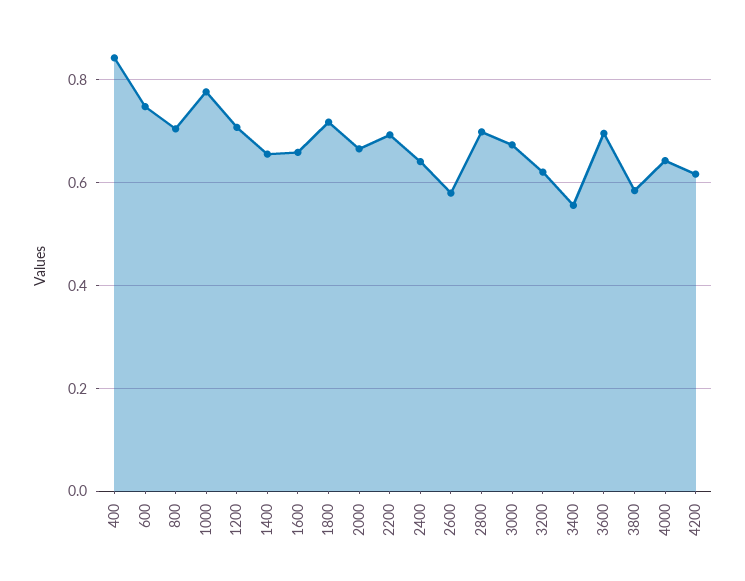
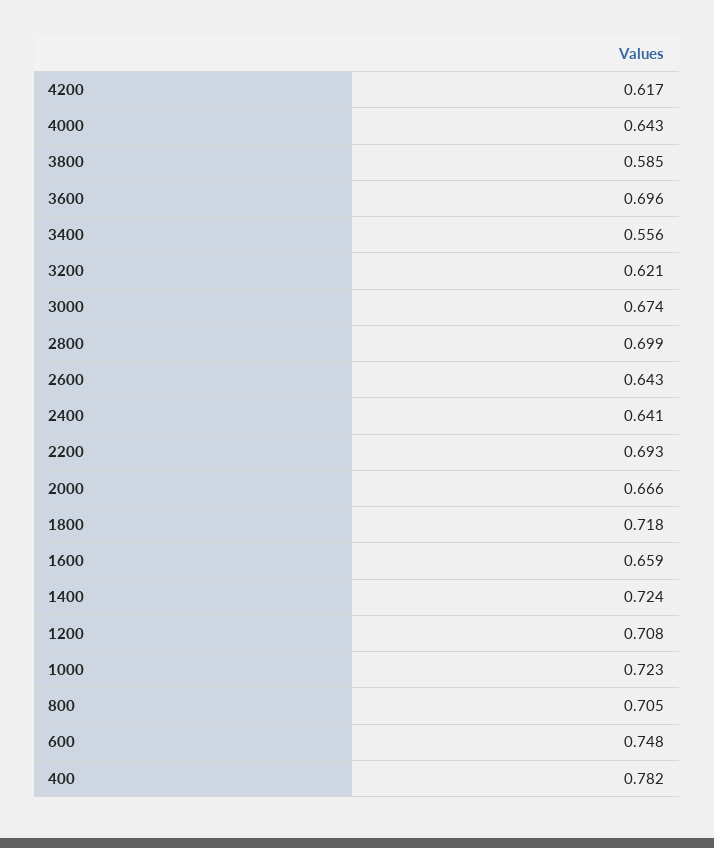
  {
-   "400": 0.84,
+   "400": 0.782,
    "600": 0.748,
    "800": 0.705,
-   "1000": 0.78,
+   "1000": 0.723,
    "1200": 0.708,
-   "1400": 0.66,
+   "1400": 0.724,
    "1600": 0.659,
    "1800": 0.718,
    "2000": 0.666,
    "2200": 0.693,
    "2400": 0.641,
-   "2600": 0.58,
+   "2600": 0.643,
    "2800": 0.699,
    "3000": 0.674,
    "3200": 0.621,
    "3400": 0.556,
    "3600": 0.696,
    "3800": 0.585,
    "4000": 0.643,
    "4200": 0.617
  }

